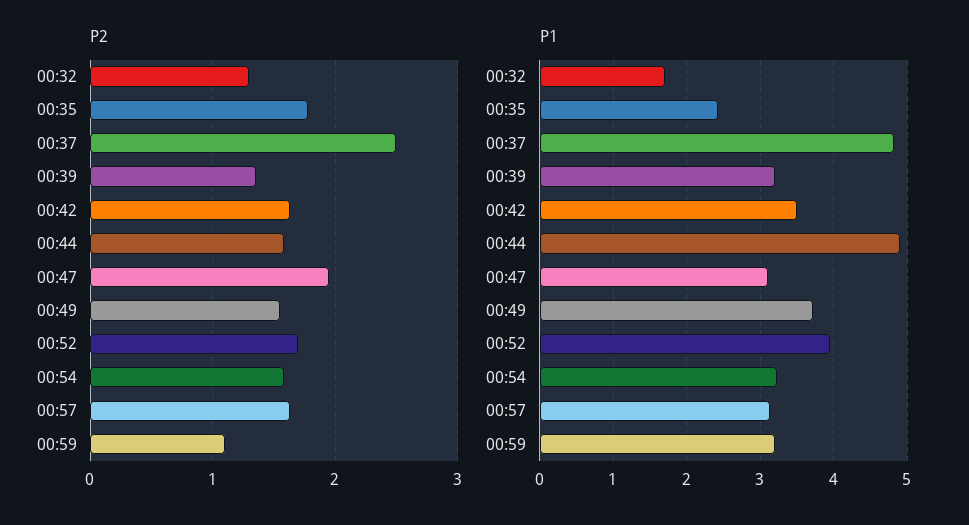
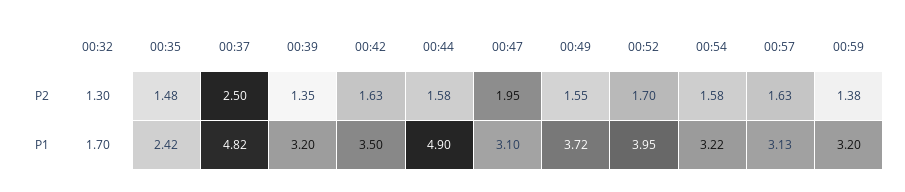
  {
    "P2": {
      "00:32": 1.3,
-     "00:35": 1.8,
+     "00:35": 1.48,
      "00:37": 2.5,
      "00:39": 1.35,
      "00:42": 1.63,
      "00:44": 1.58,
      "00:47": 1.95,
      "00:49": 1.55,
      "00:52": 1.7,
      "00:54": 1.58,
      "00:57": 1.63,
-     "00:59": 1.1
+     "00:59": 1.38
    },
    "P1": {
      "00:32": 1.7,
      "00:35": 2.42,
      "00:37": 4.82,
      "00:39": 3.2,
      "00:42": 3.5,
      "00:44": 4.9,
      "00:47": 3.1,
      "00:49": 3.72,
      "00:52": 3.95,
      "00:54": 3.22,
      "00:57": 3.13,
      "00:59": 3.2
    }
  }

